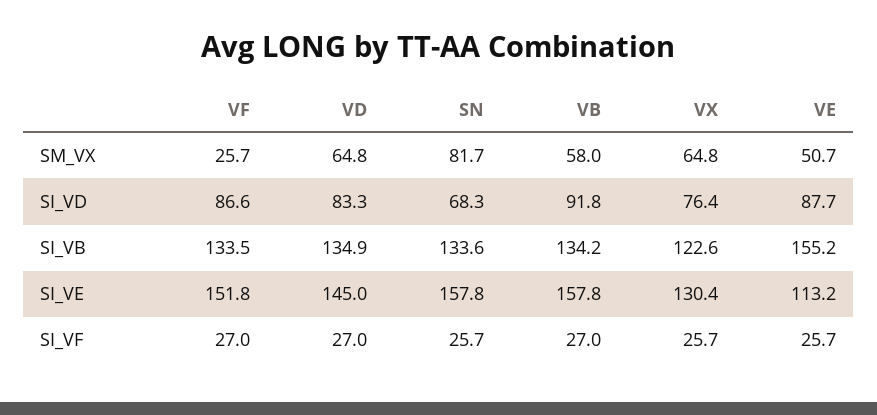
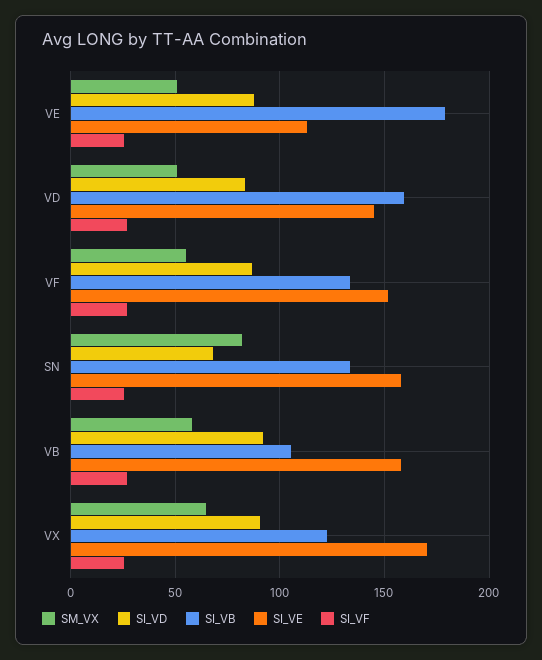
  {
    "SM_VX": {
-     "VF": 25.7,
+     "VF": 55,
-     "VD": 64.8,
+     "VD": 50,
      "SN": 81.7,
      "VB": 58,
      "VX": 64.8,
      "VE": 50.7
    },
    "SI_VD": {
      "VF": 86.6,
      "VD": 83.3,
      "SN": 68.3,
      "VB": 91.8,
-     "VX": 76.4,
+     "VX": 90,
      "VE": 87.7
    },
    "SI_VB": {
      "VF": 133.5,
-     "VD": 134.9,
+     "VD": 160,
      "SN": 133.6,
-     "VB": 134.2,
+     "VB": 105,
      "VX": 122.6,
-     "VE": 155.2
+     "VE": 180
    },
    "SI_VE": {
      "VF": 151.8,
      "VD": 145,
      "SN": 157.8,
      "VB": 157.8,
-     "VX": 130.4,
+     "VX": 170,
      "VE": 113.2
    },
    "SI_VF": {
      "VF": 27,
      "VD": 27,
      "SN": 25.7,
      "VB": 27,
      "VX": 25.7,
      "VE": 25.7
    }
  }

